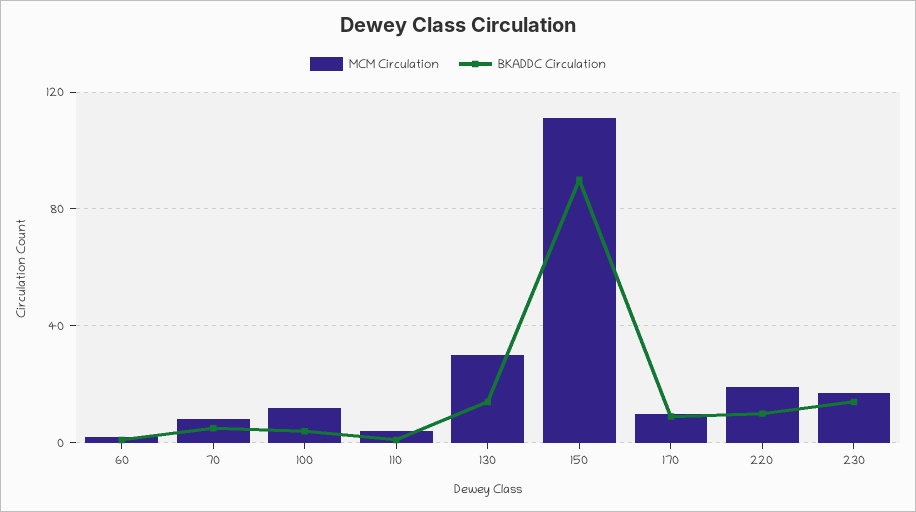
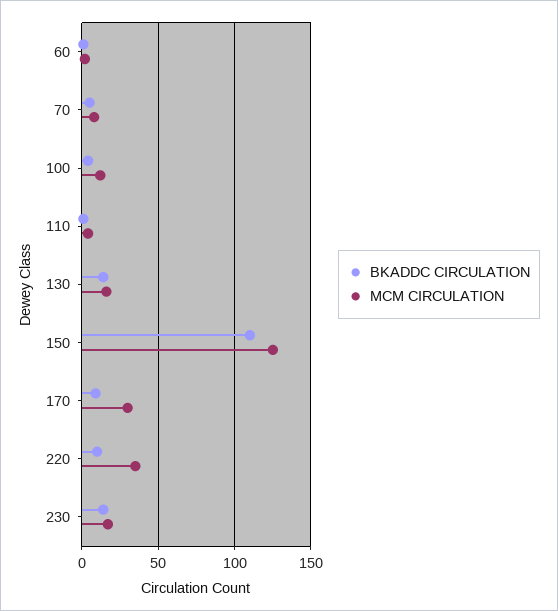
  {
    "MCM Circulation": {
      "60": 0,
      "70": 10,
      "100": 10,
      "110": 5,
-     "130": 30,
+     "130": 15,
-     "150": 110,
+     "150": 125,
-     "170": 10,
+     "170": 30,
-     "220": 20,
+     "220": 35,
      "230": 15
    },
    "BKADDC Circulation": {
      "60": 0,
      "70": 5,
      "100": 5,
      "110": 0,
      "130": 15,
-     "150": 90,
+     "150": 110,
      "170": 10,
      "220": 10,
      "230": 15
    }
  }

